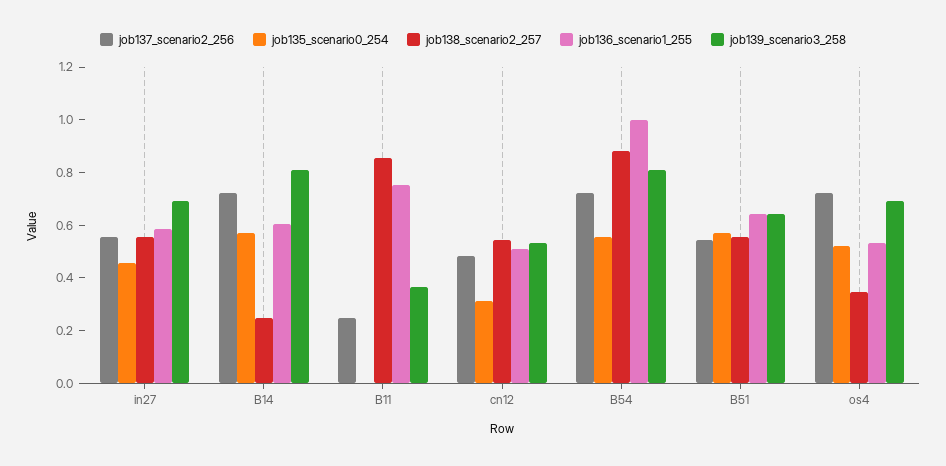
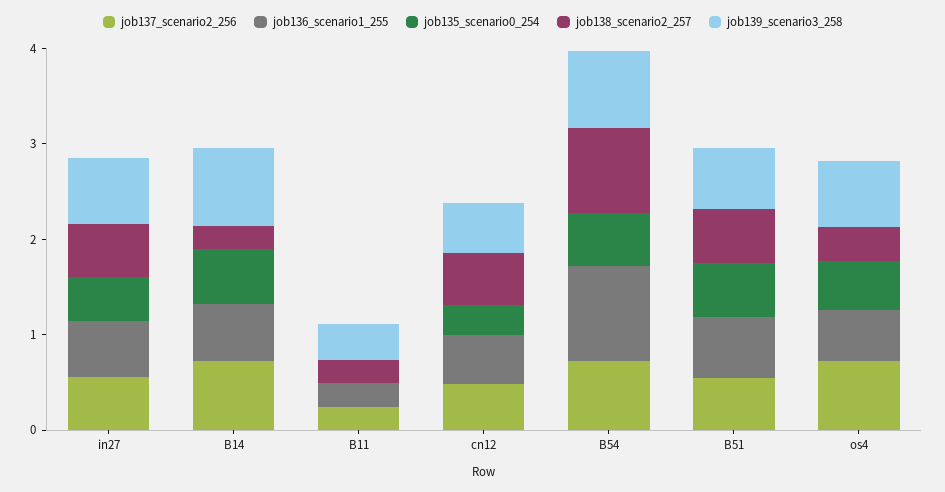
  {
    "job137_scenario2_256": {
      "in27": 0.55,
      "B14": 0.7,
      "B11": 0.25,
      "cn12": 0.5,
      "B54": 0.7,
      "B51": 0.55,
      "os4": 0.7
    },
    "job135_scenario0_254": {
      "in27": 0.45,
      "B14": 0.55,
      "B11": 0,
      "cn12": 0.3,
      "B54": 0.55,
      "B51": 0.55,
      "os4": 0.5
    },
    "job138_scenario2_257": {
      "in27": 0.55,
      "B14": 0.25,
-     "B11": 0.85,
+     "B11": 0.2,
      "cn12": 0.55,
      "B54": 0.9,
      "B51": 0.55,
      "os4": 0.35
    },
    "job136_scenario1_255": {
      "in27": 0.6,
      "B14": 0.6,
-     "B11": 0.75,
+     "B11": 0.2,
      "cn12": 0.5,
      "B54": 1,
      "B51": 0.65,
      "os4": 0.55
    },
    "job139_scenario3_258": {
      "in27": 0.7,
      "B14": 0.8,
      "B11": 0.35,
      "cn12": 0.55,
      "B54": 0.8,
      "B51": 0.65,
      "os4": 0.7
    }
  }

